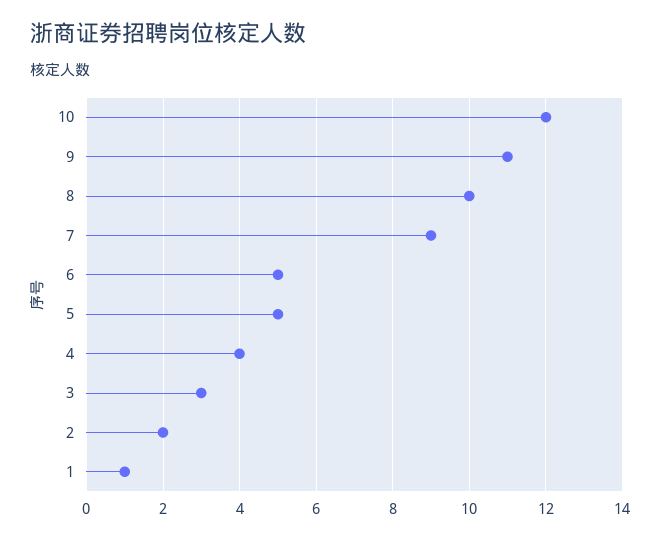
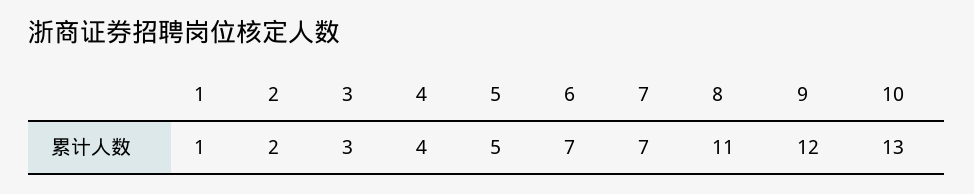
  {
-   "10": 12,
+   "10": 13,
-   "9": 11,
+   "9": 12,
-   "8": 10,
+   "8": 11,
-   "7": 9,
+   "7": 7,
-   "6": 5,
+   "6": 7,
    "5": 5,
    "4": 4,
    "3": 3,
    "2": 2,
    "1": 1
  }

